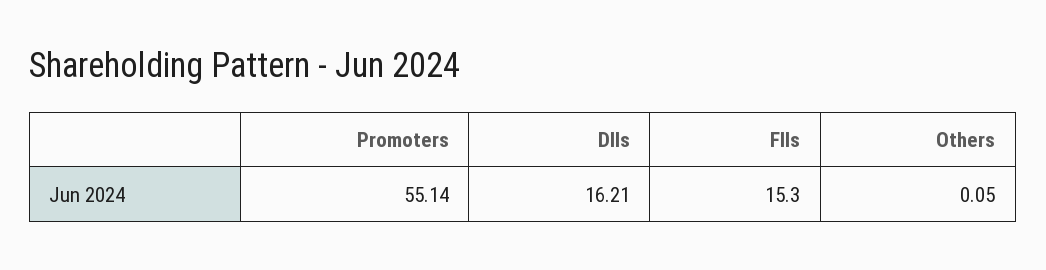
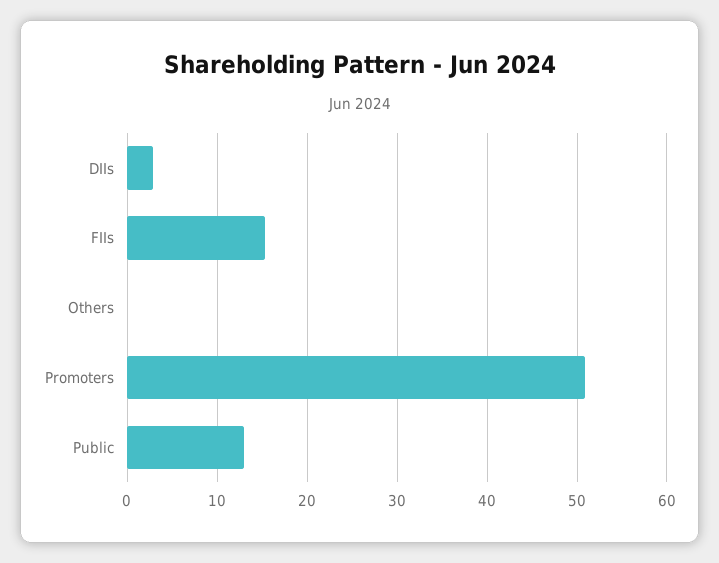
  {
-   "Promoters": 55.14,
+   "Promoters": 51,
-   "DIIs": 16.21,
+   "DIIs": 3,
    "FIIs": 15.3,
-   "Others": 0.05
+   "Others": 0.05,
+   "Public": 13
  }

